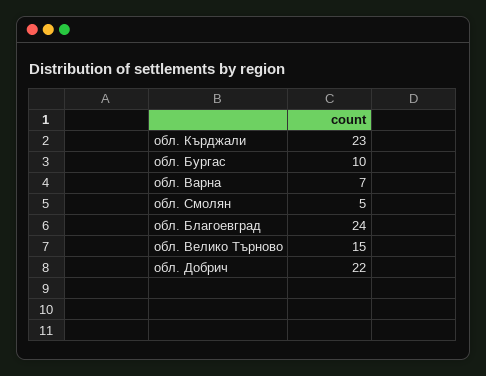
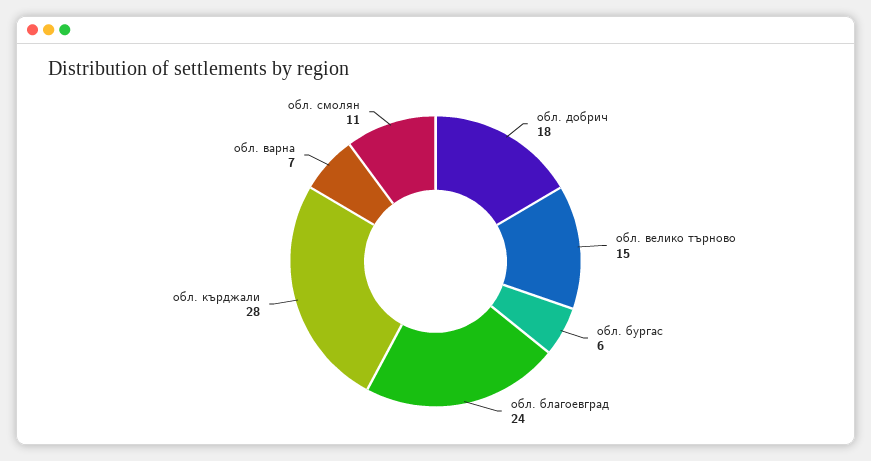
  {
-   "обл. Кърджали": 23,
+   "обл. Кърджали": 28,
-   "обл. Бургас": 10,
+   "обл. Бургас": 6,
    "обл. Варна": 7,
-   "обл. Смолян": 5,
+   "обл. Смолян": 11,
    "обл. Благоевград": 24,
    "обл. Велико Търново": 15,
-   "обл. Добрич": 22
+   "обл. Добрич": 18
  }

